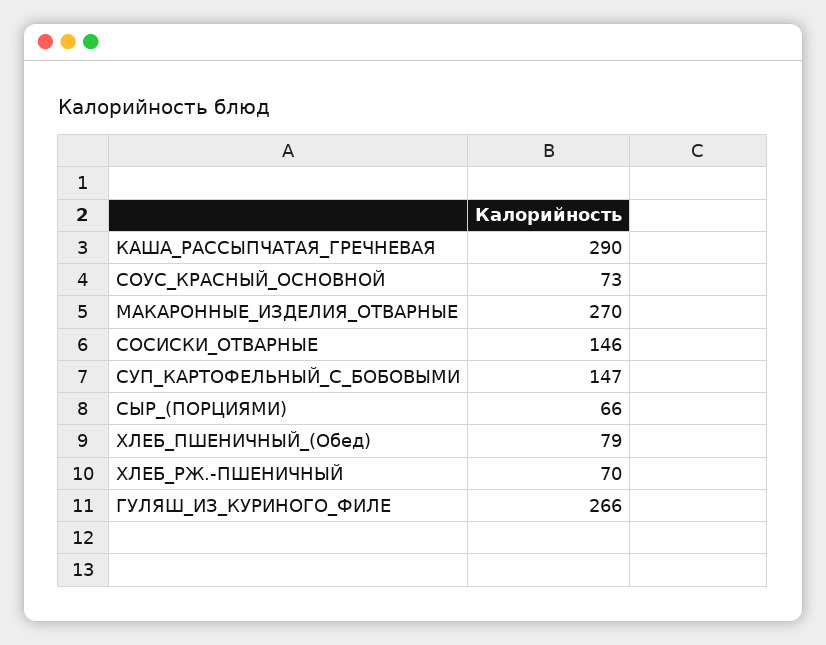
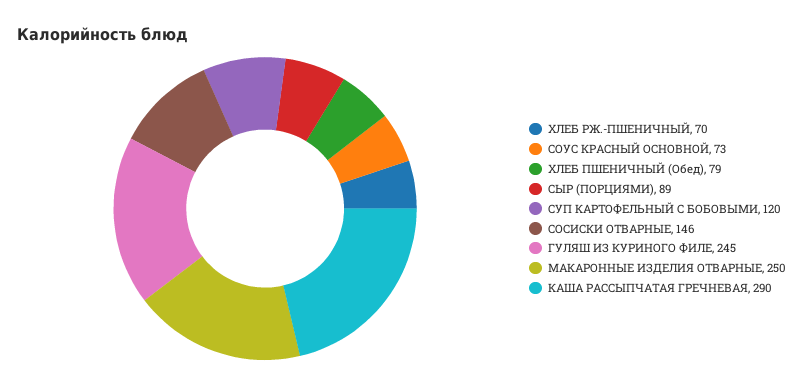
  {
    "КАША_РАССЫПЧАТАЯ_ГРЕЧНЕВАЯ": 290,
    "СОУС_КРАСНЫЙ_ОСНОВНОЙ": 73,
-   "МАКАРОННЫЕ_ИЗДЕЛИЯ_ОТВАРНЫЕ": 270,
+   "МАКАРОННЫЕ_ИЗДЕЛИЯ_ОТВАРНЫЕ": 250,
    "СОСИСКИ_ОТВАРНЫЕ": 146,
-   "СУП_КАРТОФЕЛЬНЫЙ_С_БОБОВЫМИ": 147,
+   "СУП_КАРТОФЕЛЬНЫЙ_С_БОБОВЫМИ": 120,
-   "СЫР_(ПОРЦИЯМИ)": 66,
+   "СЫР_(ПОРЦИЯМИ)": 89,
    "ХЛЕБ_ПШЕНИЧНЫЙ_(Обед)": 79,
    "ХЛЕБ_РЖ.-ПШЕНИЧНЫЙ": 70,
-   "ГУЛЯШ_ИЗ_КУРИНОГО_ФИЛЕ": 266
+   "ГУЛЯШ_ИЗ_КУРИНОГО_ФИЛЕ": 245
  }

